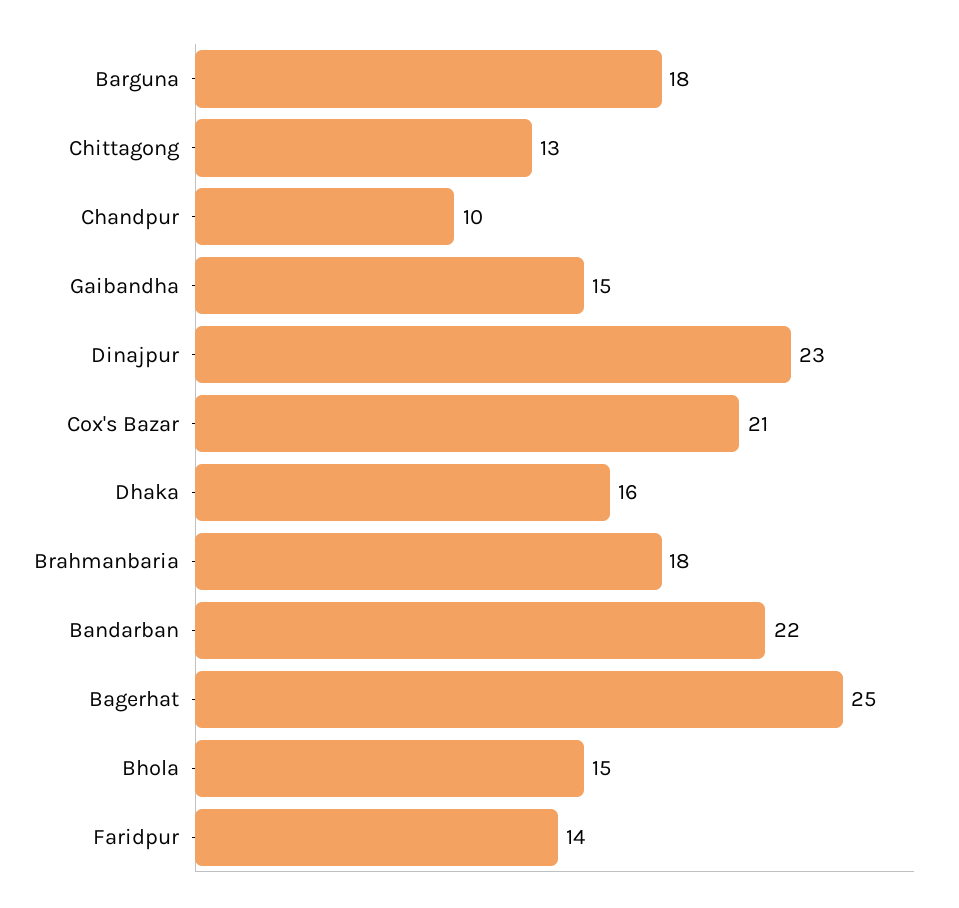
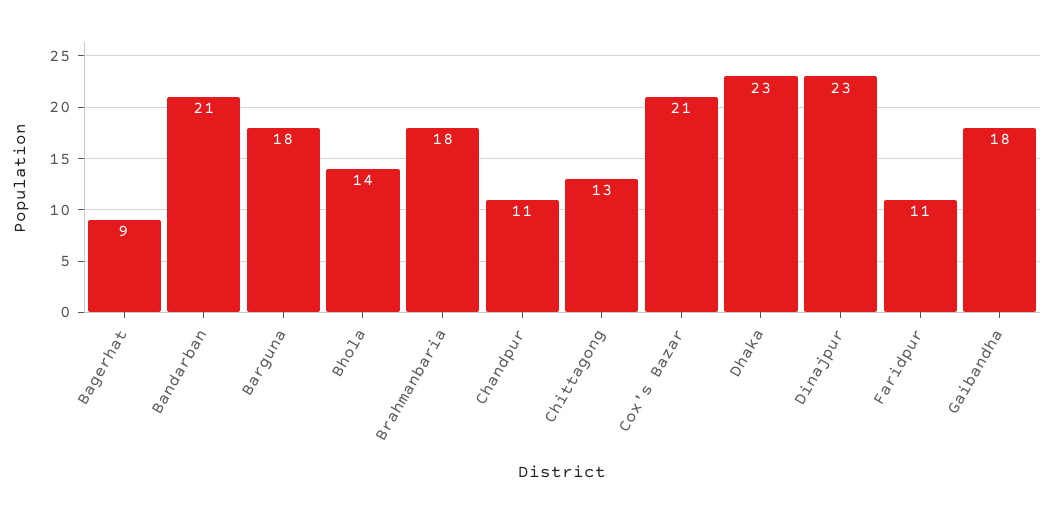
  {
    "Barguna": 18,
    "Chittagong": 13,
-   "Chandpur": 10,
+   "Chandpur": 11,
-   "Gaibandha": 15,
+   "Gaibandha": 18,
    "Dinajpur": 23,
    "Cox's Bazar": 21,
-   "Dhaka": 16,
+   "Dhaka": 23,
    "Brahmanbaria": 18,
-   "Bandarban": 22,
+   "Bandarban": 21,
-   "Bagerhat": 25,
+   "Bagerhat": 9,
-   "Bhola": 15,
+   "Bhola": 14,
-   "Faridpur": 14
+   "Faridpur": 11
  }

